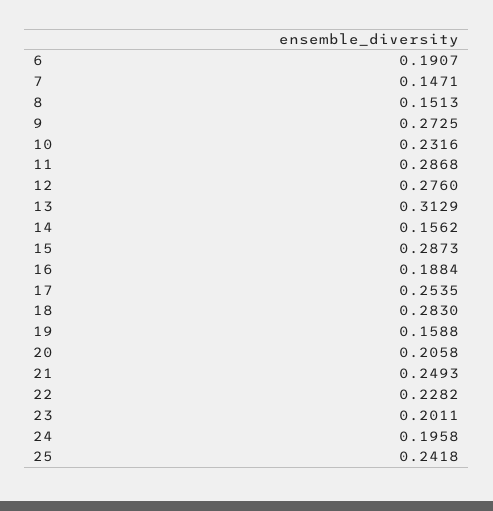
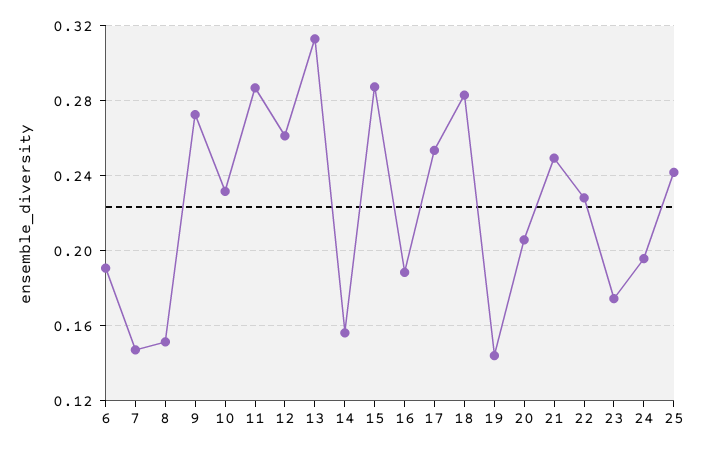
  {
    "6": 0.1907,
    "7": 0.1471,
    "8": 0.1513,
    "9": 0.2725,
    "10": 0.2316,
    "11": 0.2868,
-   "12": 0.276,
+   "12": 0.26,
    "13": 0.3129,
    "14": 0.1562,
    "15": 0.2873,
    "16": 0.1884,
    "17": 0.2535,
    "18": 0.283,
-   "19": 0.1588,
+   "19": 0.145,
    "20": 0.2058,
    "21": 0.2493,
    "22": 0.2282,
-   "23": 0.2011,
+   "23": 0.175,
    "24": 0.1958,
    "25": 0.2418
  }

